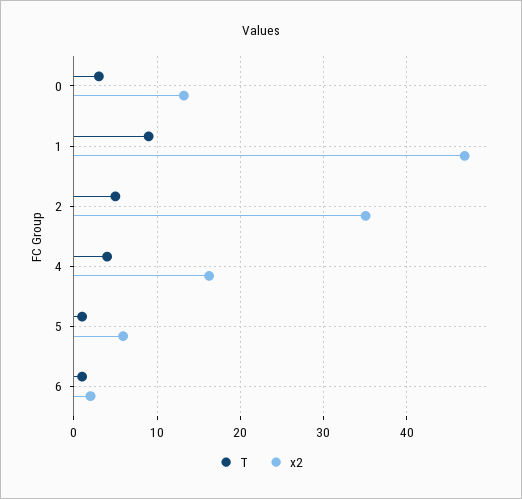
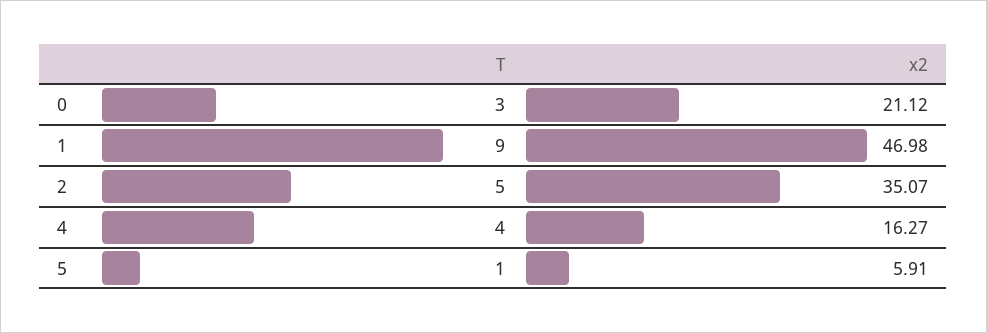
  {
    "T": {
      "0": 3,
      "1": 9,
      "2": 5,
      "4": 4,
-     "5": 1,
+     "5": 1
-     "6": 1
    },
    "x2": {
-     "0": 13,
+     "0": 21.12,
      "1": 46.98,
      "2": 35.07,
      "4": 16.27,
-     "5": 5.91,
+     "5": 5.91
-     "6": 2
    }
  }

